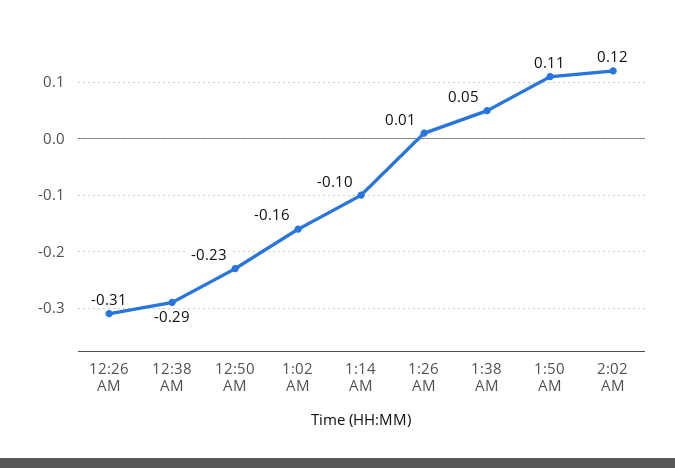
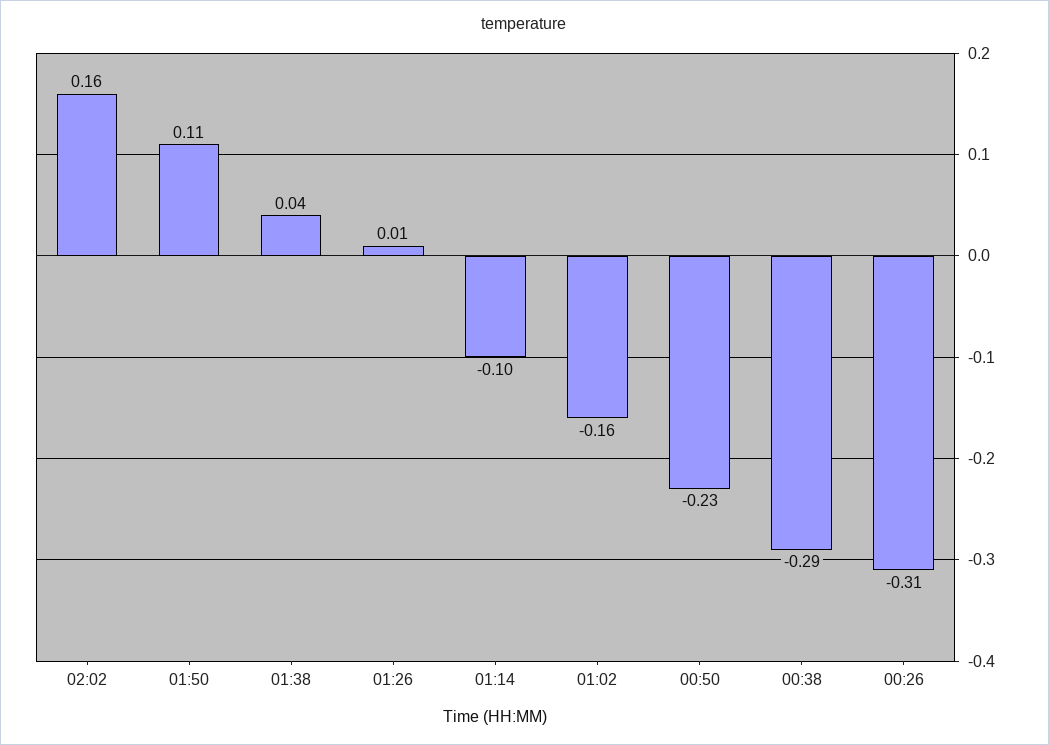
  {
    "12:26 AM": -0.31,
    "12:38 AM": -0.29,
    "12:50 AM": -0.23,
    "1:02 AM": -0.16,
    "1:14 AM": -0.1,
    "1:26 AM": 0.01,
-   "1:38 AM": 0.05,
+   "1:38 AM": 0.04,
    "1:50 AM": 0.11,
-   "2:02 AM": 0.12
+   "2:02 AM": 0.16
  }

